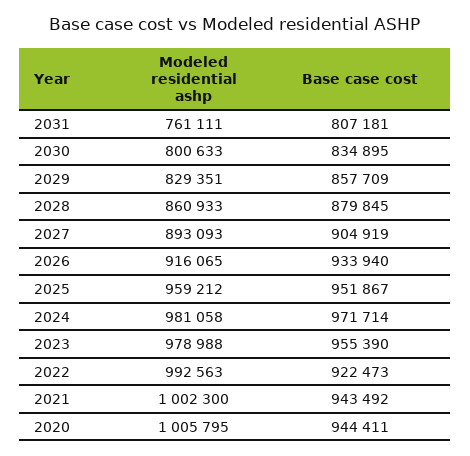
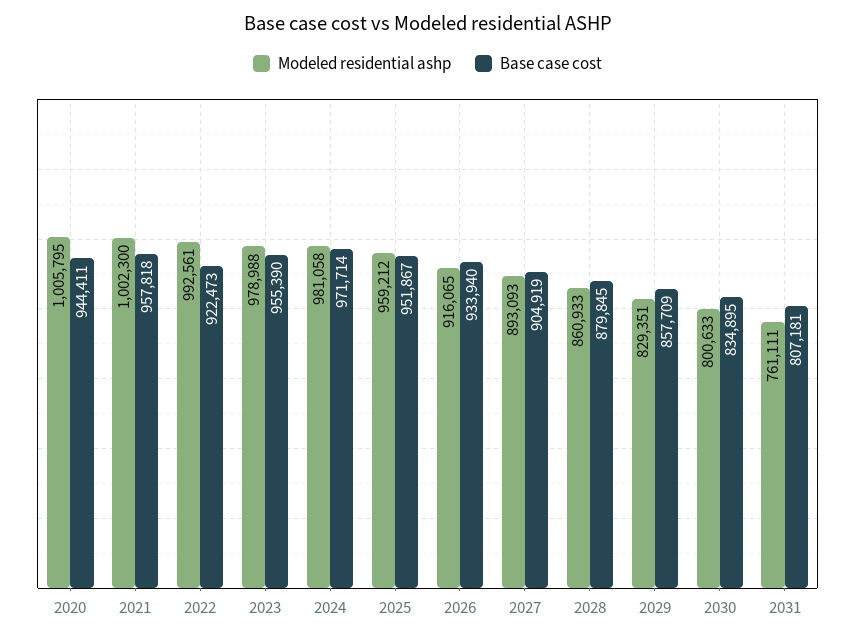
  {
    "Modeled residential ashp": {
      "2031": 761111,
      "2030": 800633,
      "2029": 829351,
      "2028": 860933,
      "2027": 893093,
      "2026": 916065,
      "2025": 959212,
      "2024": 981058,
      "2023": 978988,
-     "2022": 992563,
+     "2022": 992561,
      "2021": 1002300,
      "2020": 1005795
    },
    "Base case cost": {
      "2031": 807181,
      "2030": 834895,
      "2029": 857709,
      "2028": 879845,
      "2027": 904919,
      "2026": 933940,
      "2025": 951867,
      "2024": 971714,
      "2023": 955390,
      "2022": 922473,
-     "2021": 943492,
+     "2021": 957818,
      "2020": 944411
    }
  }

